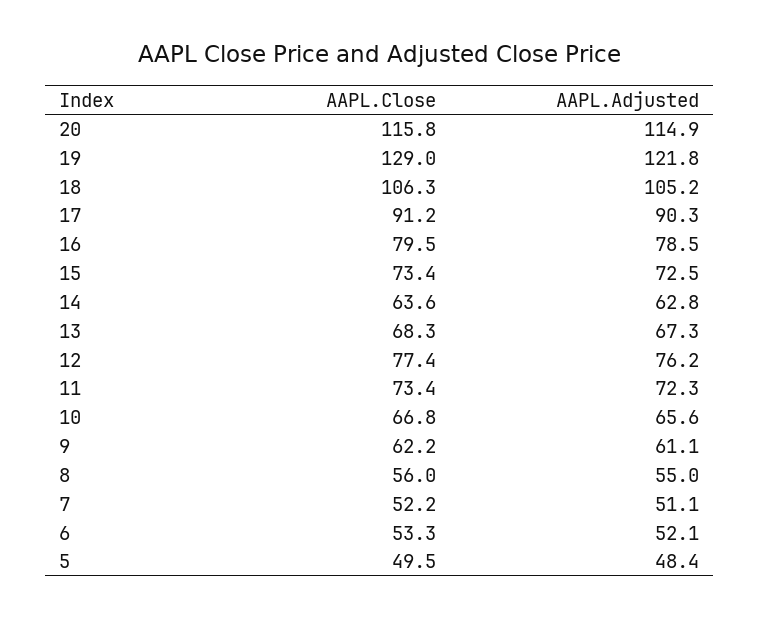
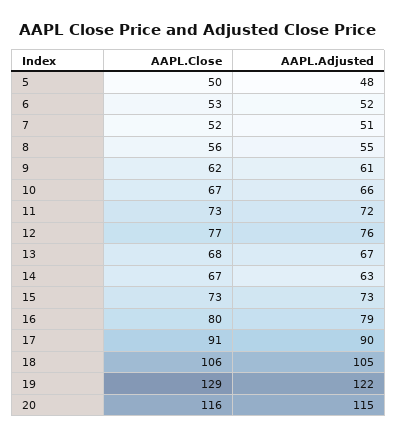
  {
    "AAPL.Close": {
      "20": 115.8,
      "19": 129,
      "18": 106.3,
      "17": 91.2,
      "16": 79.5,
      "15": 73.4,
-     "14": 63.6,
+     "14": 67,
      "13": 68.3,
      "12": 77.4,
      "11": 73.4,
      "10": 66.8,
      "9": 62.2,
      "8": 56,
      "7": 52.2,
      "6": 53.3,
      "5": 49.5
    },
    "AAPL.Adjusted": {
      "20": 114.9,
      "19": 121.8,
      "18": 105.2,
      "17": 90.3,
      "16": 78.5,
      "15": 72.5,
      "14": 62.8,
      "13": 67.3,
      "12": 76.2,
      "11": 72.3,
      "10": 65.6,
      "9": 61.1,
      "8": 55,
      "7": 51.1,
      "6": 52.1,
      "5": 48.4
    }
  }

